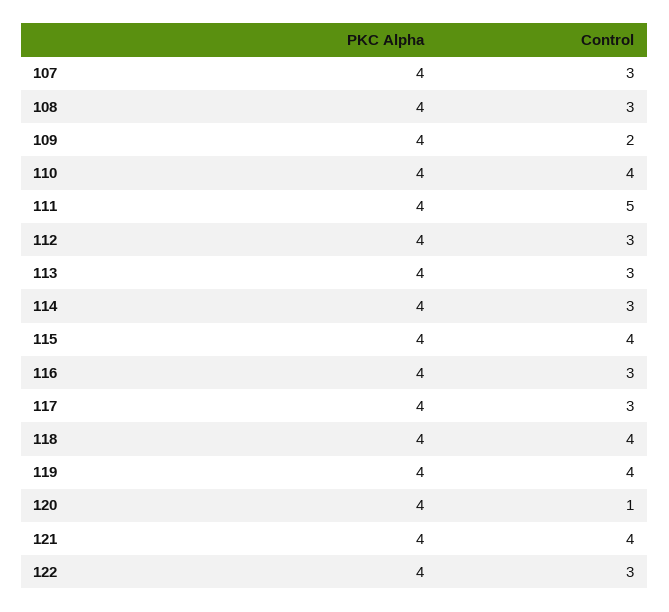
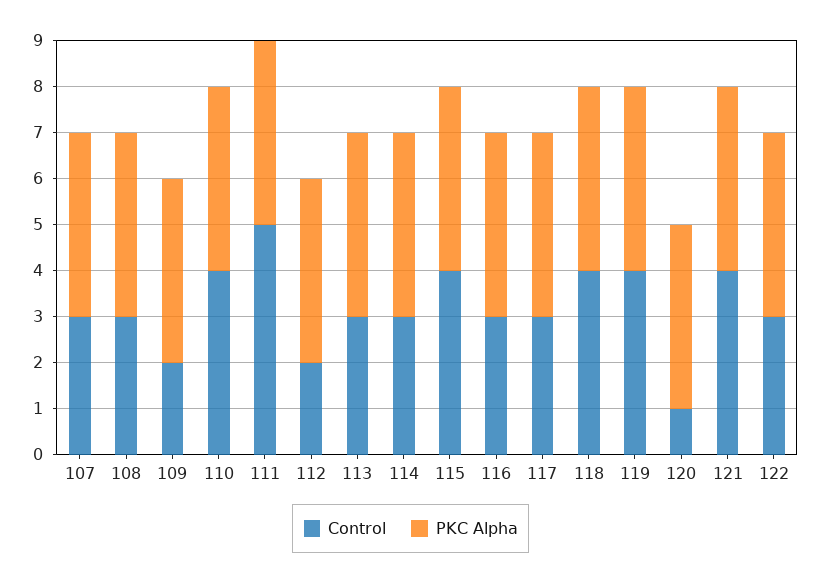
  {
    "PKC Alpha": {
      "107": 4,
      "108": 4,
      "109": 4,
      "110": 4,
      "111": 4,
      "112": 4,
      "113": 4,
      "114": 4,
      "115": 4,
      "116": 4,
      "117": 4,
      "118": 4,
      "119": 4,
      "120": 4,
      "121": 4,
      "122": 4
    },
    "Control": {
      "107": 3,
      "108": 3,
      "109": 2,
      "110": 4,
      "111": 5,
-     "112": 3,
+     "112": 2,
      "113": 3,
      "114": 3,
      "115": 4,
      "116": 3,
      "117": 3,
      "118": 4,
      "119": 4,
      "120": 1,
      "121": 4,
      "122": 3
    }
  }

